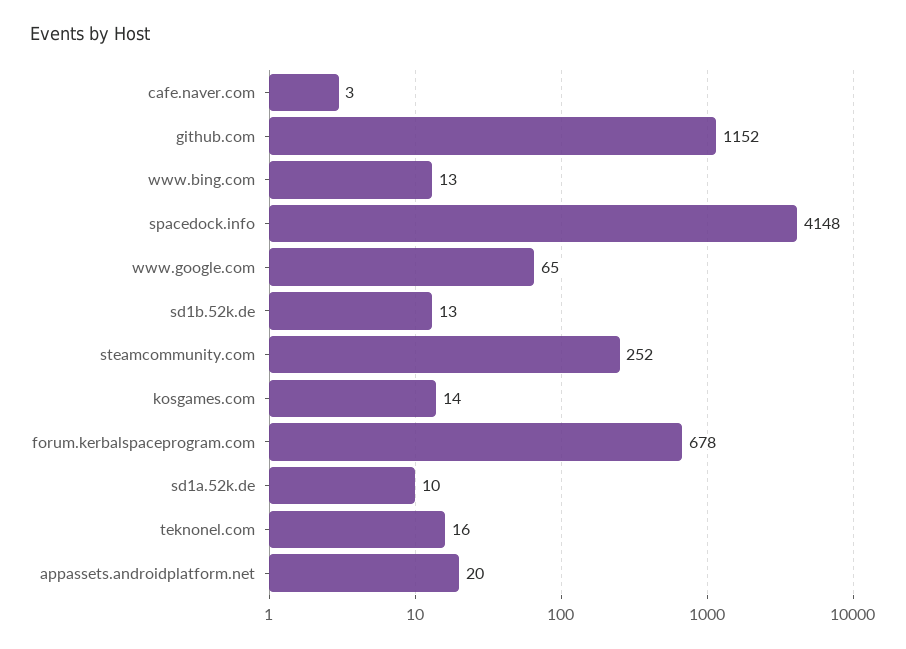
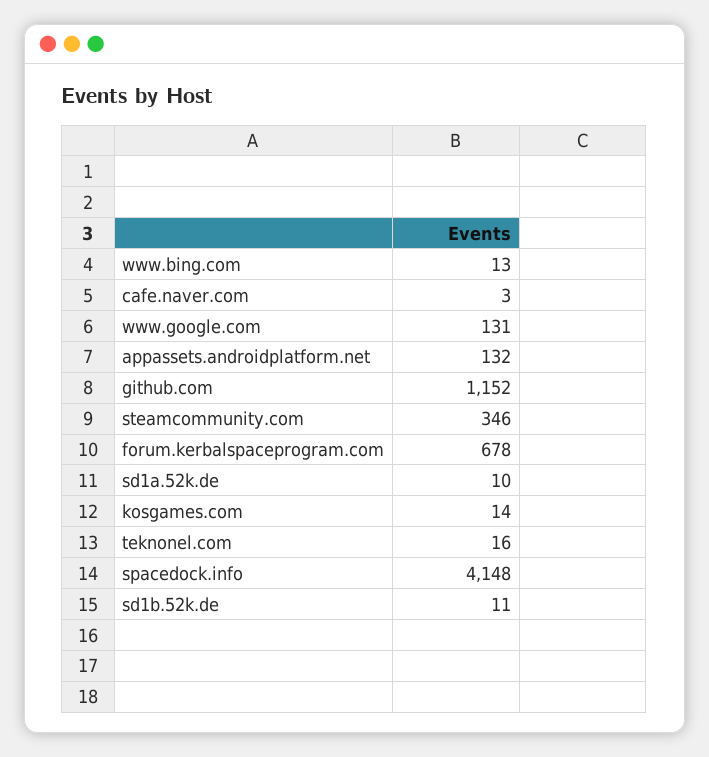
  {
    "cafe.naver.com": 3,
    "github.com": 1152,
    "www.bing.com": 13,
    "spacedock.info": 4148,
-   "www.google.com": 65,
+   "www.google.com": 131,
-   "sd1b.52k.de": 13,
+   "sd1b.52k.de": 11,
-   "steamcommunity.com": 252,
+   "steamcommunity.com": 346,
    "kosgames.com": 14,
    "forum.kerbalspaceprogram.com": 678,
    "sd1a.52k.de": 10,
    "teknonel.com": 16,
-   "appassets.androidplatform.net": 20
+   "appassets.androidplatform.net": 132
  }

